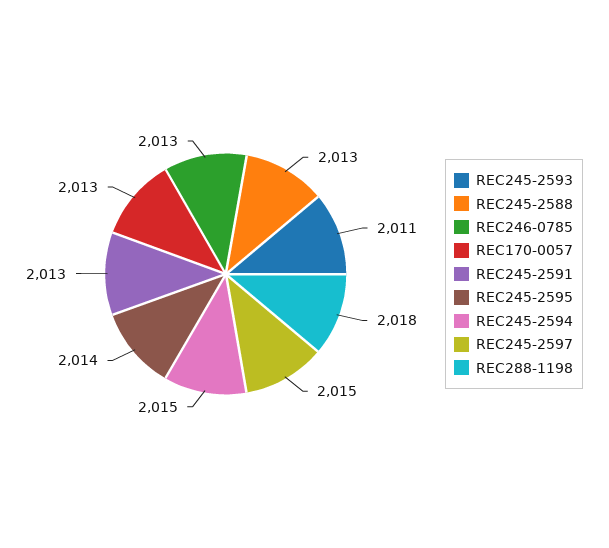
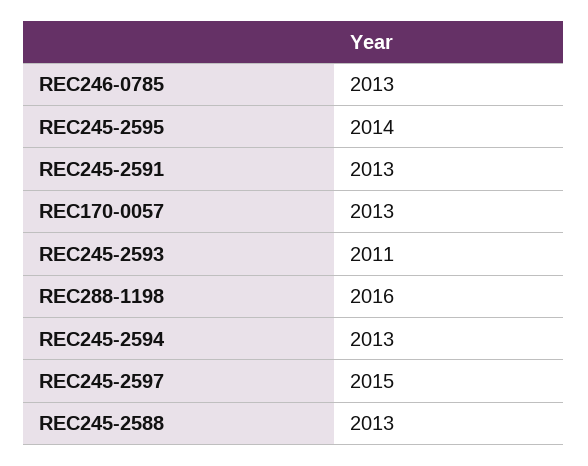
  {
    "REC245-2593": 2011,
    "REC245-2588": 2013,
    "REC246-0785": 2013,
    "REC170-0057": 2013,
    "REC245-2591": 2013,
    "REC245-2595": 2014,
-   "REC245-2594": 2015,
+   "REC245-2594": 2013,
    "REC245-2597": 2015,
-   "REC288-1198": 2018
+   "REC288-1198": 2016
  }

